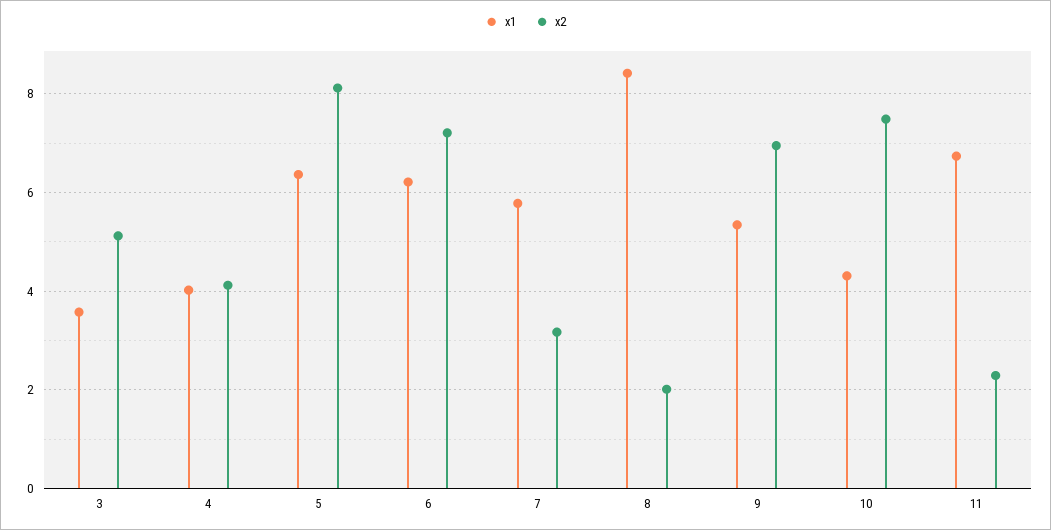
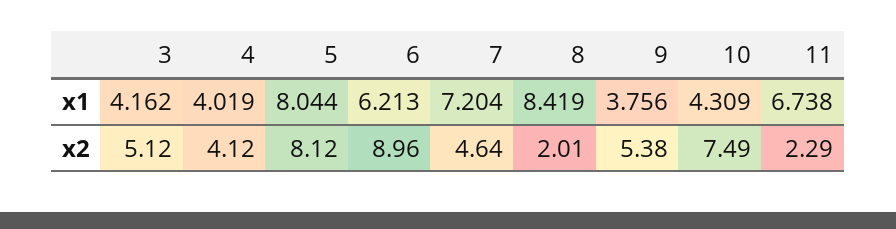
  {
    "x1": {
-     "3": 3.6,
+     "3": 4.162,
      "4": 4.019,
-     "5": 6.4,
+     "5": 8.044,
      "6": 6.213,
-     "7": 5.8,
+     "7": 7.204,
      "8": 8.419,
-     "9": 5.4,
+     "9": 3.756,
      "10": 4.309,
      "11": 6.738
    },
    "x2": {
      "3": 5.12,
      "4": 4.12,
      "5": 8.12,
-     "6": 7.2,
+     "6": 8.96,
-     "7": 3.2,
+     "7": 4.64,
      "8": 2.01,
-     "9": 7,
+     "9": 5.38,
      "10": 7.49,
      "11": 2.29
    }
  }

